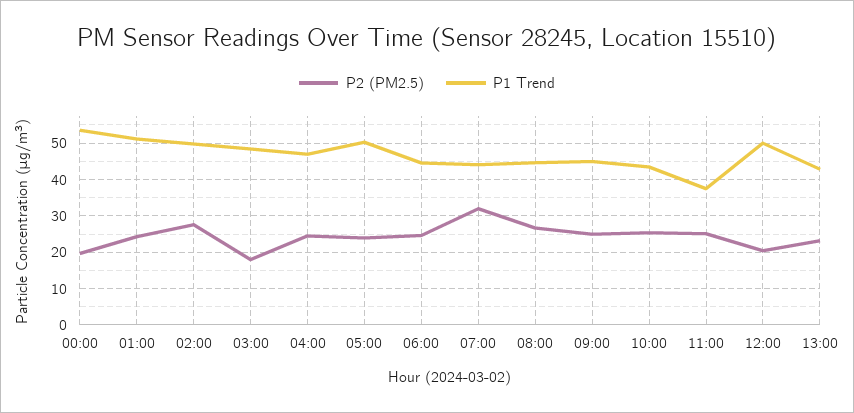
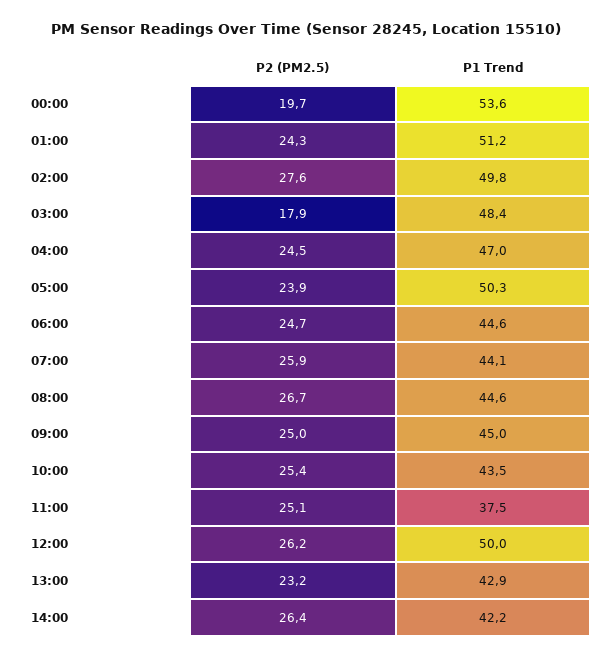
  {
    "P2 (PM2.5)": {
      "00:00": 19.7,
      "01:00": 24.3,
      "02:00": 27.6,
      "03:00": 17.9,
      "04:00": 24.5,
      "05:00": 23.9,
      "06:00": 24.7,
-     "07:00": 32,
+     "07:00": 25.9,
      "08:00": 26.7,
      "09:00": 25,
      "10:00": 25.4,
      "11:00": 25.1,
-     "12:00": 20,
+     "12:00": 26.2,
-     "13:00": 23.2
+     "13:00": 23.2,
+     "14:00": 26.4
    },
    "P1 Trend": {
      "00:00": 53.6,
      "01:00": 51.2,
      "02:00": 49.8,
      "03:00": 48.4,
      "04:00": 47,
      "05:00": 50.3,
      "06:00": 44.6,
      "07:00": 44.1,
      "08:00": 44.6,
      "09:00": 45,
      "10:00": 43.5,
      "11:00": 37.5,
      "12:00": 50,
-     "13:00": 42.9
+     "13:00": 42.9,
+     "14:00": 42.2
    }
  }

